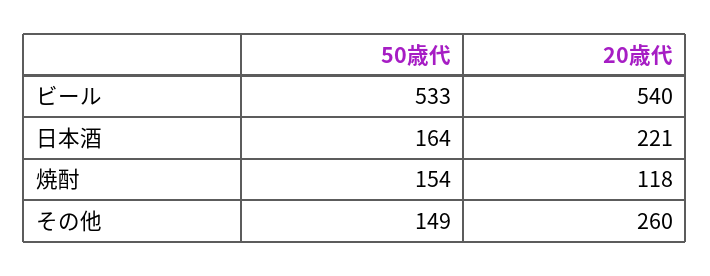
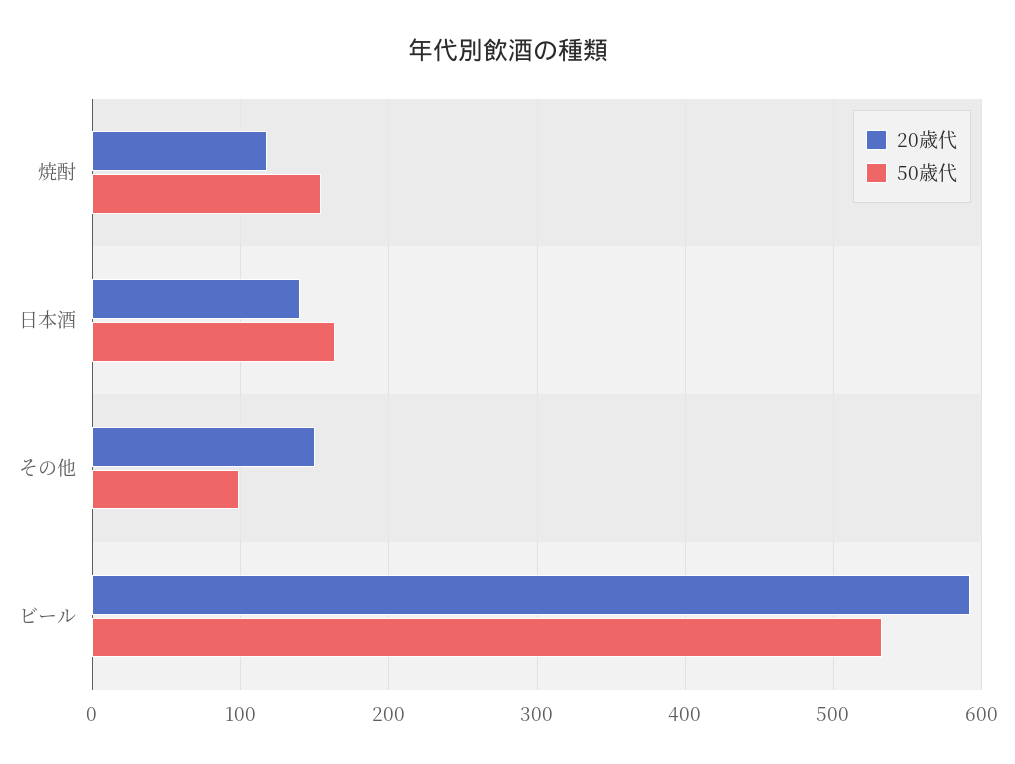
  {
    "50歳代": {
      "ビール": 533,
      "日本酒": 164,
      "焼酎": 154,
-     "その他": 149
+     "その他": 100
    },
    "20歳代": {
-     "ビール": 540,
+     "ビール": 590,
-     "日本酒": 221,
+     "日本酒": 140,
      "焼酎": 118,
-     "その他": 260
+     "その他": 150
    }
  }

